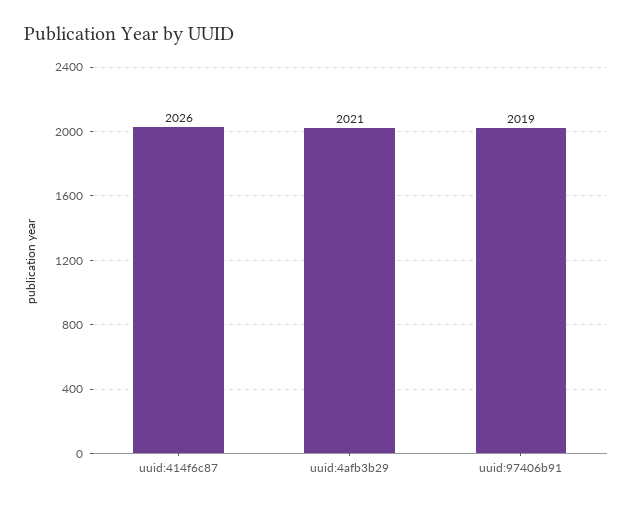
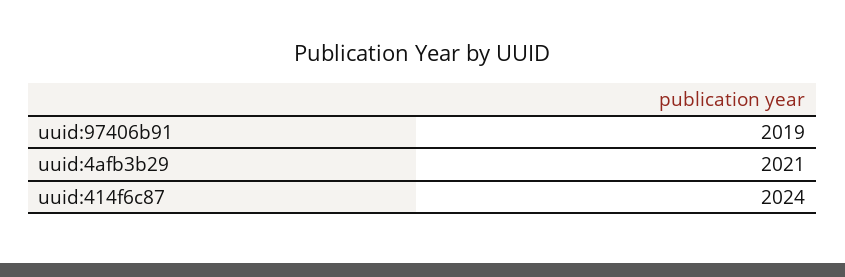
  {
-   "uuid:414f6c87": 2026,
+   "uuid:414f6c87": 2024,
    "uuid:4afb3b29": 2021,
    "uuid:97406b91": 2019
  }

